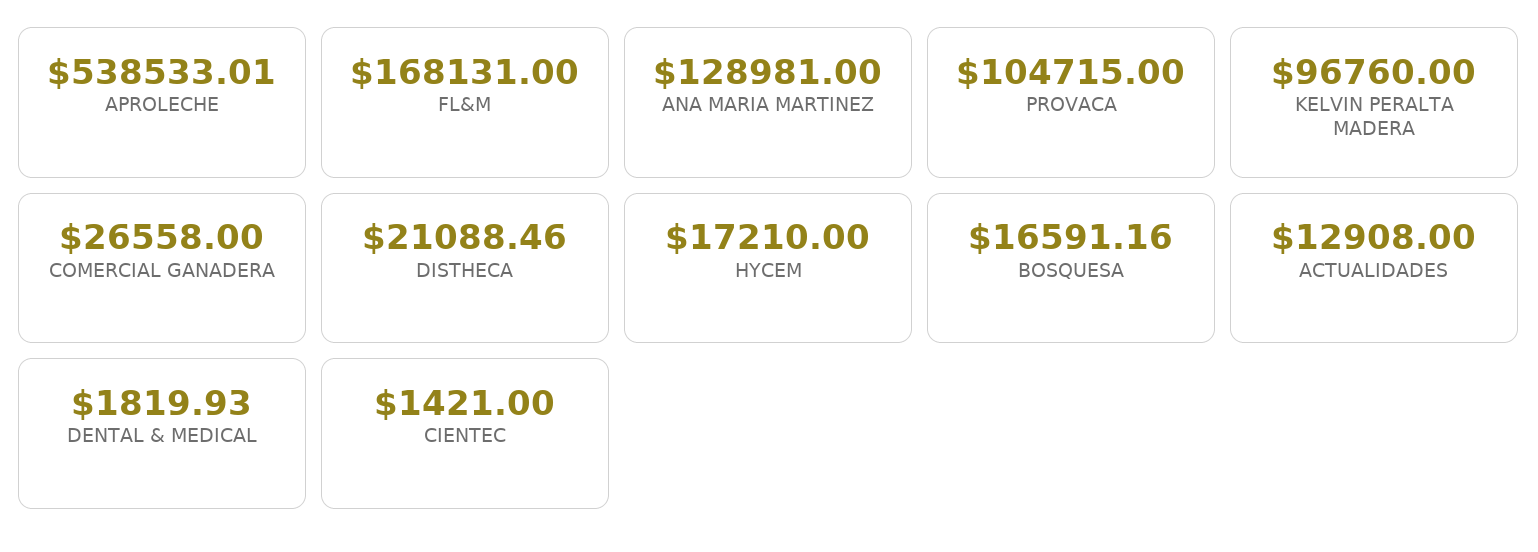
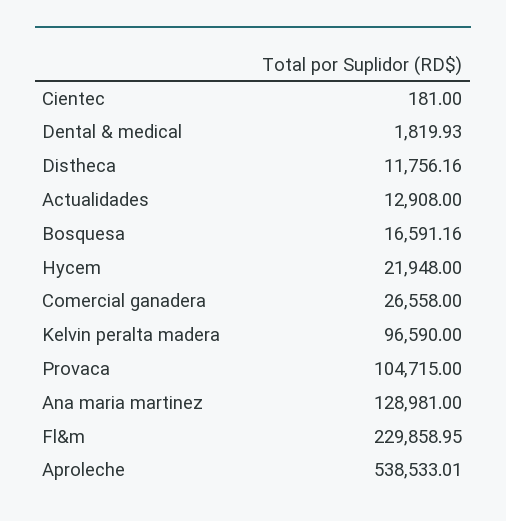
  {
    "APROLECHE": 538533.01,
-   "FL&M": 168131,
+   "FL&M": 229858.95,
    "ANA MARIA MARTINEZ": 128981,
    "PROVACA": 104715,
-   "KELVIN PERALTA MADERA": 96760,
+   "KELVIN PERALTA MADERA": 96590,
    "COMERCIAL GANADERA": 26558,
-   "DISTHECA": 21088.46,
+   "DISTHECA": 11756.16,
-   "HYCEM": 17210,
+   "HYCEM": 21948,
    "BOSQUESA": 16591.16,
    "ACTUALIDADES": 12908,
    "DENTAL & MEDICAL": 1819.93,
-   "CIENTEC": 1421
+   "CIENTEC": 181
  }

